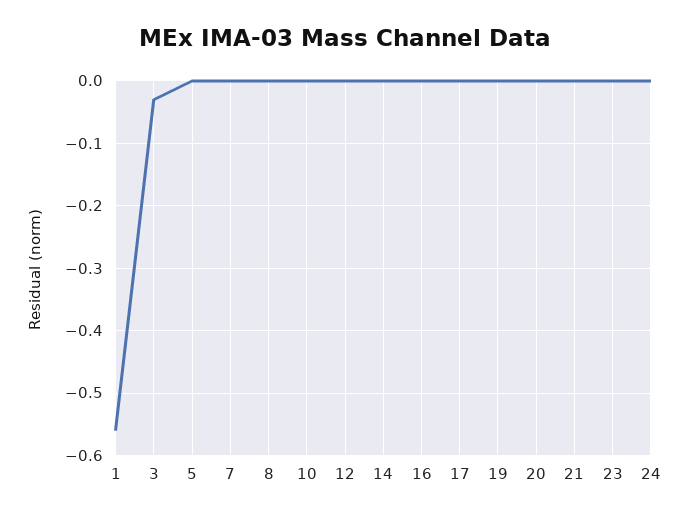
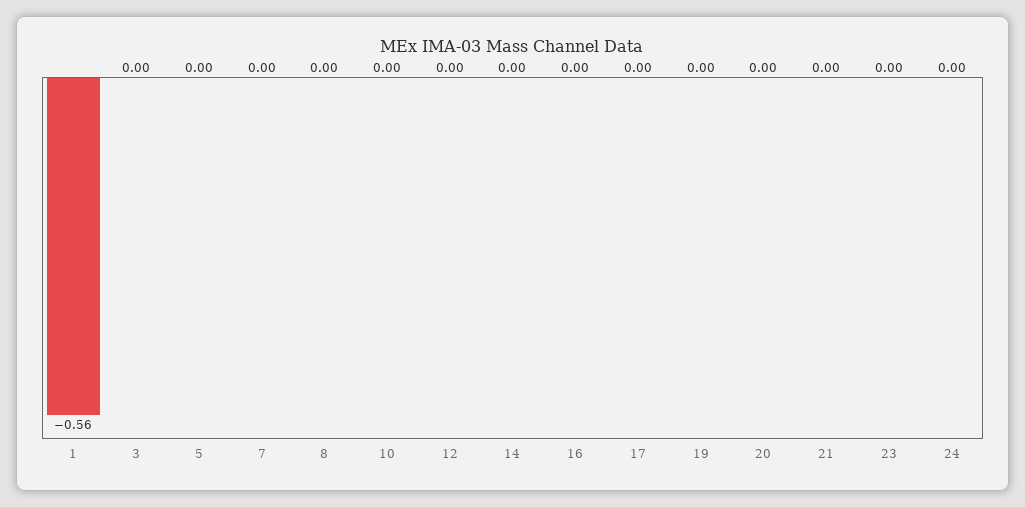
  {
    "1": -0.56,
-   "3": -0.03,
+   "3": 0,
    "5": 0,
    "7": 0,
    "8": 0,
    "10": 0,
    "12": 0,
    "14": 0,
    "16": 0,
    "17": 0,
    "19": 0,
    "20": 0,
    "21": 0,
    "23": 0,
    "24": 0
  }

